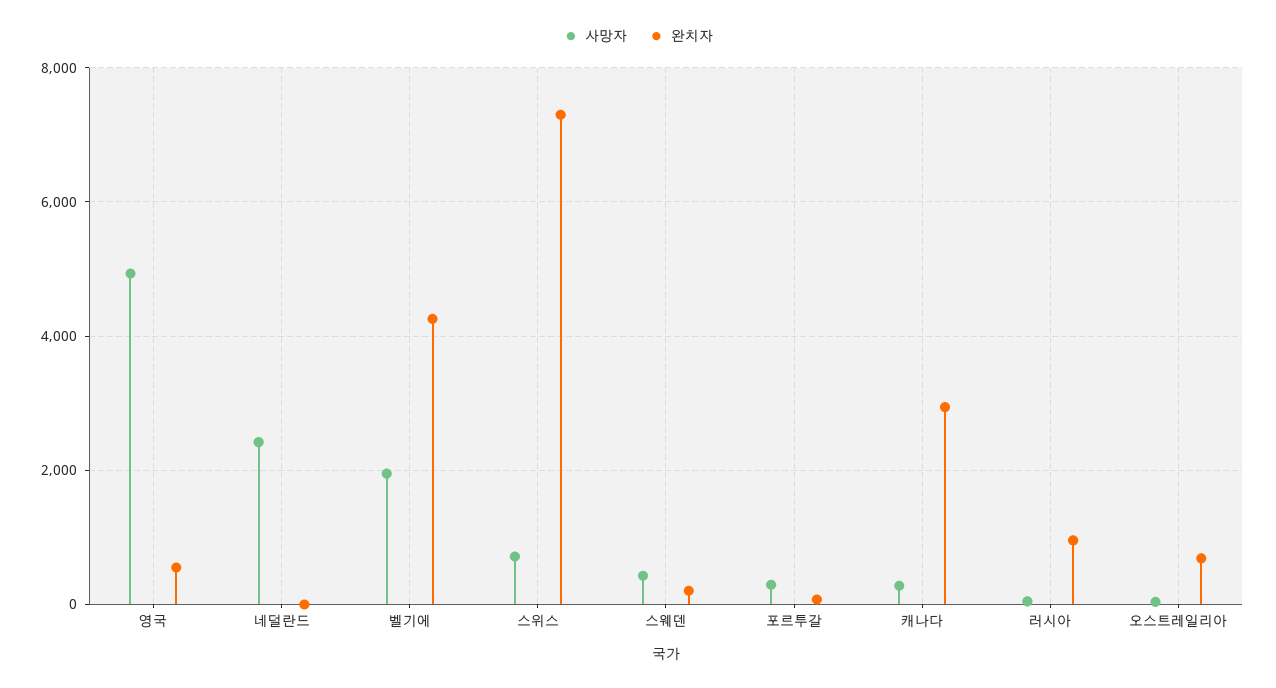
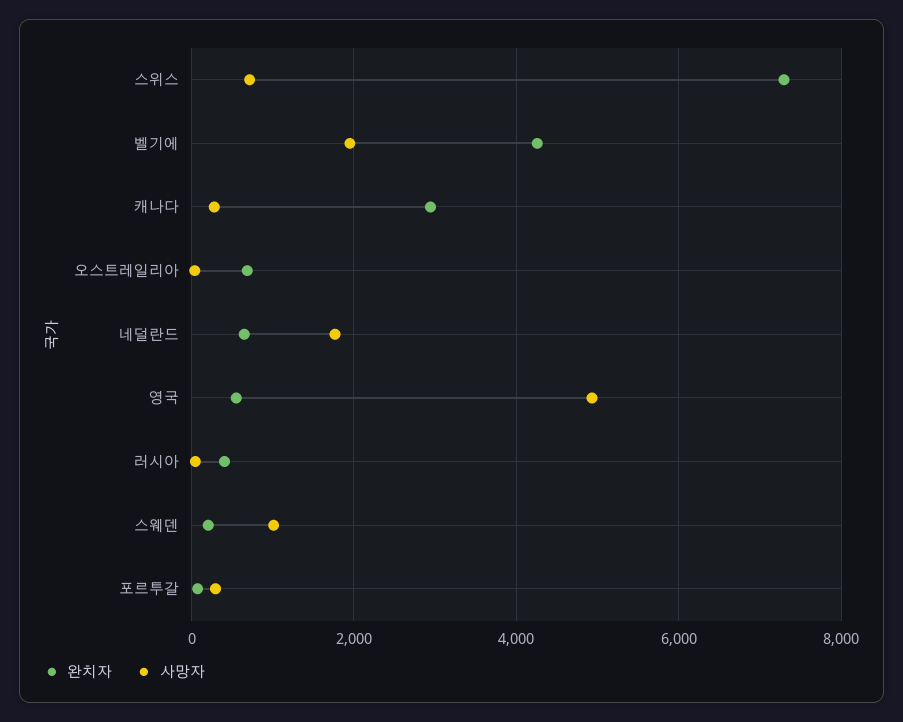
  {
    "사망자": {
      "영국": 5000,
-     "네덜란드": 2400,
+     "네덜란드": 1800,
      "벨기에": 2000,
      "스위스": 800,
-     "스웨덴": 400,
+     "스웨덴": 1000,
      "포르투갈": 200,
      "캐나다": 200,
      "러시아": 0,
      "오스트레일리아": 0
    },
    "완치자": {
      "영국": 600,
-     "네덜란드": 0,
+     "네덜란드": 600,
      "벨기에": 4200,
      "스위스": 7200,
      "스웨덴": 200,
      "포르투갈": 0,
      "캐나다": 3000,
-     "러시아": 1000,
+     "러시아": 400,
      "오스트레일리아": 600
    }
  }

